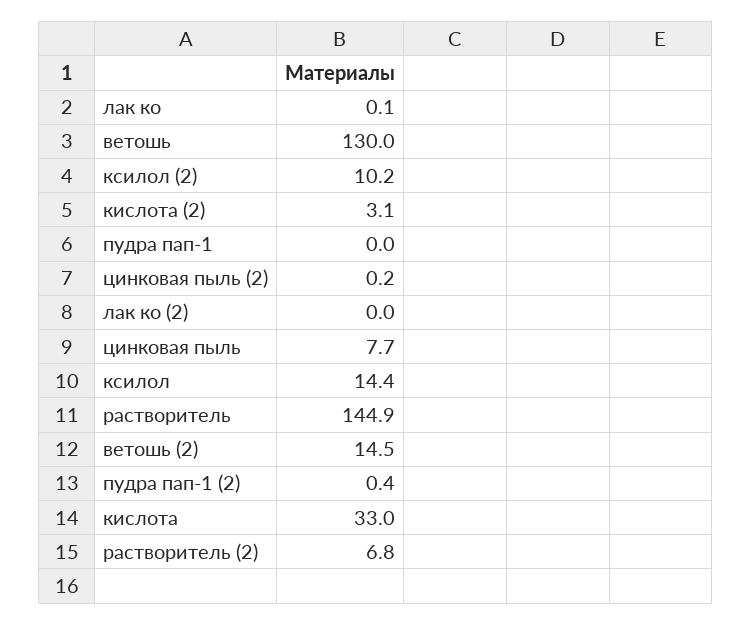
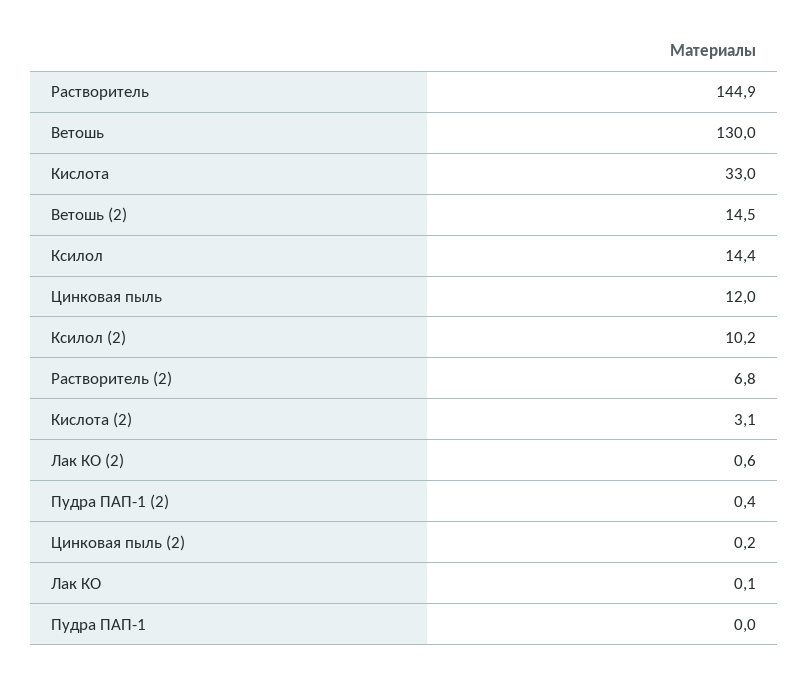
  {
    "лак ко": 0.1,
    "ветошь": 130,
    "ксилол (2)": 10.2,
    "кислота (2)": 3.1,
    "пудра пап-1": 0,
    "цинковая пыль (2)": 0.2,
-   "лак ко (2)": 0,
+   "лак ко (2)": 0.6,
-   "цинковая пыль": 7.7,
+   "цинковая пыль": 12,
    "ксилол": 14.4,
    "растворитель": 144.9,
    "ветошь (2)": 14.5,
    "пудра пап-1 (2)": 0.4,
    "кислота": 33,
    "растворитель (2)": 6.8
  }

